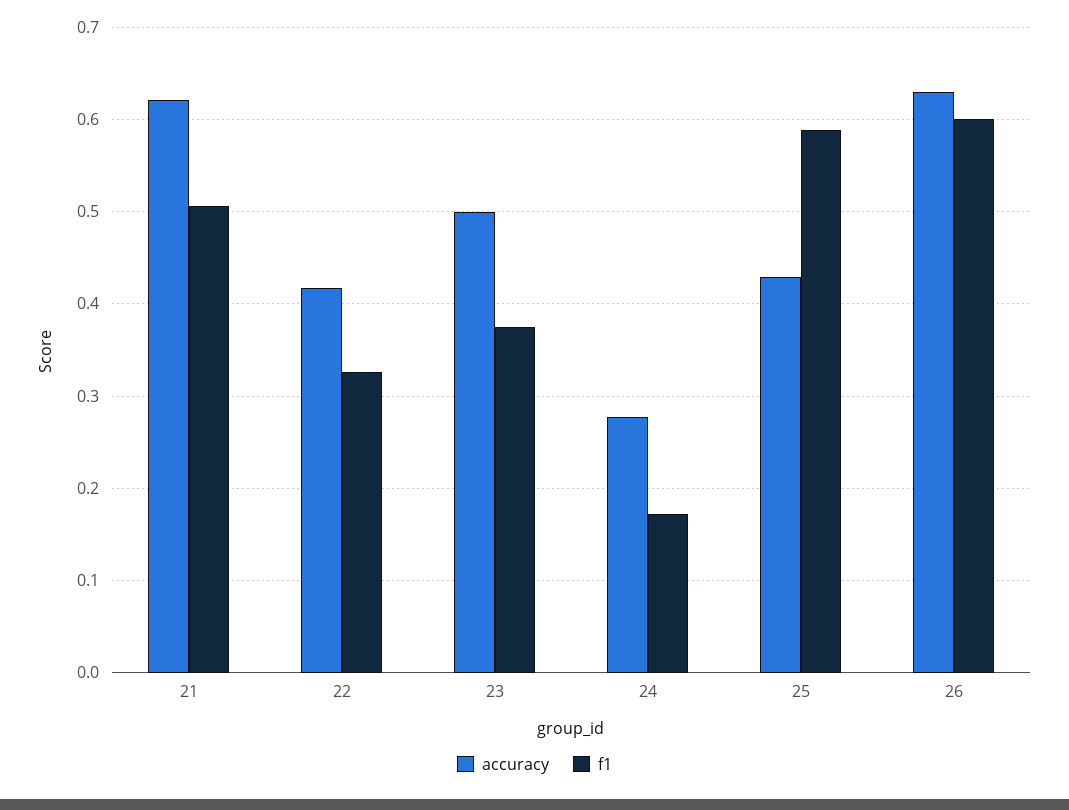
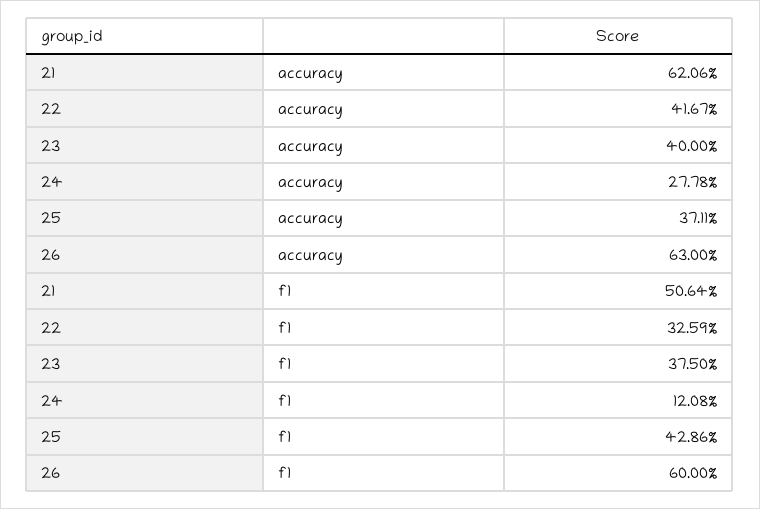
  {
    "accuracy": {
      "21": 0.6206,
      "22": 0.4167,
-     "23": 0.5,
+     "23": 0.4,
      "24": 0.2778,
-     "25": 0.43,
+     "25": 0.3711,
      "26": 0.63
    },
    "f1": {
      "21": 0.5064,
      "22": 0.3259,
      "23": 0.375,
-     "24": 0.17,
+     "24": 0.1208,
-     "25": 0.59,
+     "25": 0.4286,
      "26": 0.6
    }
  }

